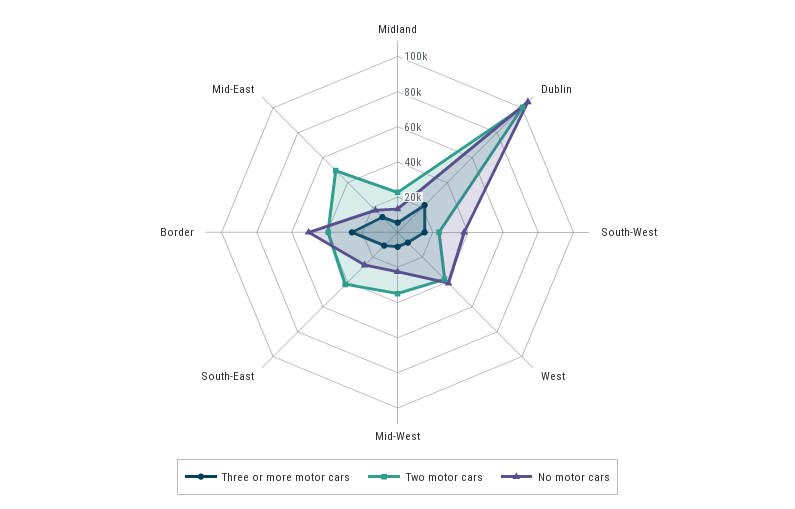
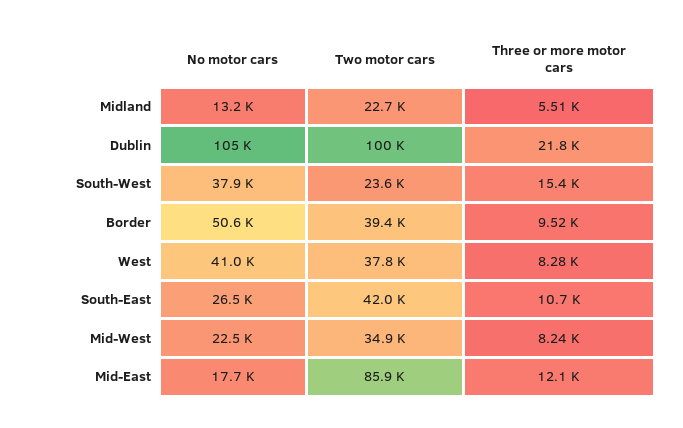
  {
    "Three or more motor cars": {
      "Midland": 5510,
      "Dublin": 21800,
      "South-West": 15400,
      "West": 8280,
      "Mid-West": 8240,
      "South-East": 10700,
-     "Border": 25000,
+     "Border": 9520,
      "Mid-East": 12100
    },
    "Two motor cars": {
      "Midland": 22700,
      "Dublin": 100000,
      "South-West": 23600,
      "West": 37800,
      "Mid-West": 34900,
      "South-East": 42000,
      "Border": 39400,
-     "Mid-East": 50000
+     "Mid-East": 85900
    },
    "No motor cars": {
      "Midland": 13200,
      "Dublin": 105000,
      "South-West": 37900,
      "West": 41000,
      "Mid-West": 22500,
      "South-East": 26500,
      "Border": 50600,
      "Mid-East": 17700
    }
  }

